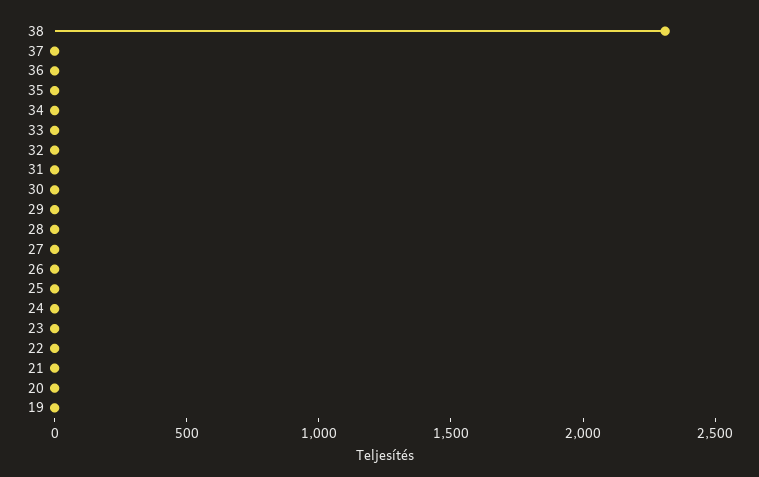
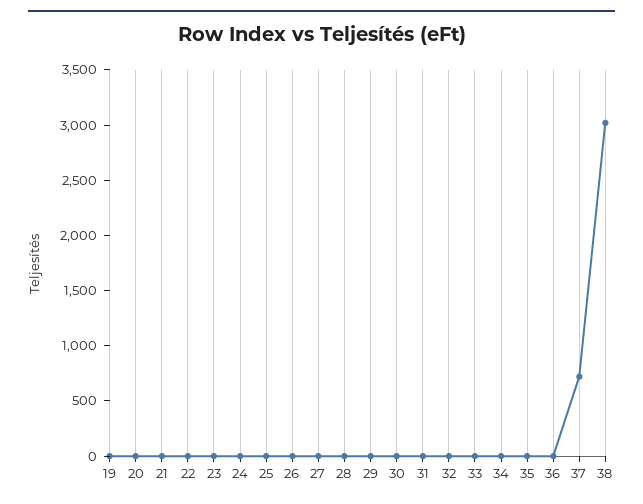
  {
-   "38": 2300,
+   "38": 3000,
-   "37": 0,
+   "37": 700,
    "36": 0,
    "35": 0,
    "34": 0,
    "33": 0,
    "32": 0,
    "31": 0,
    "30": 0,
    "29": 0,
    "28": 0,
    "27": 0,
    "26": 0,
    "25": 0,
    "24": 0,
    "23": 0,
    "22": 0,
    "21": 0,
    "20": 0,
    "19": 0
  }

